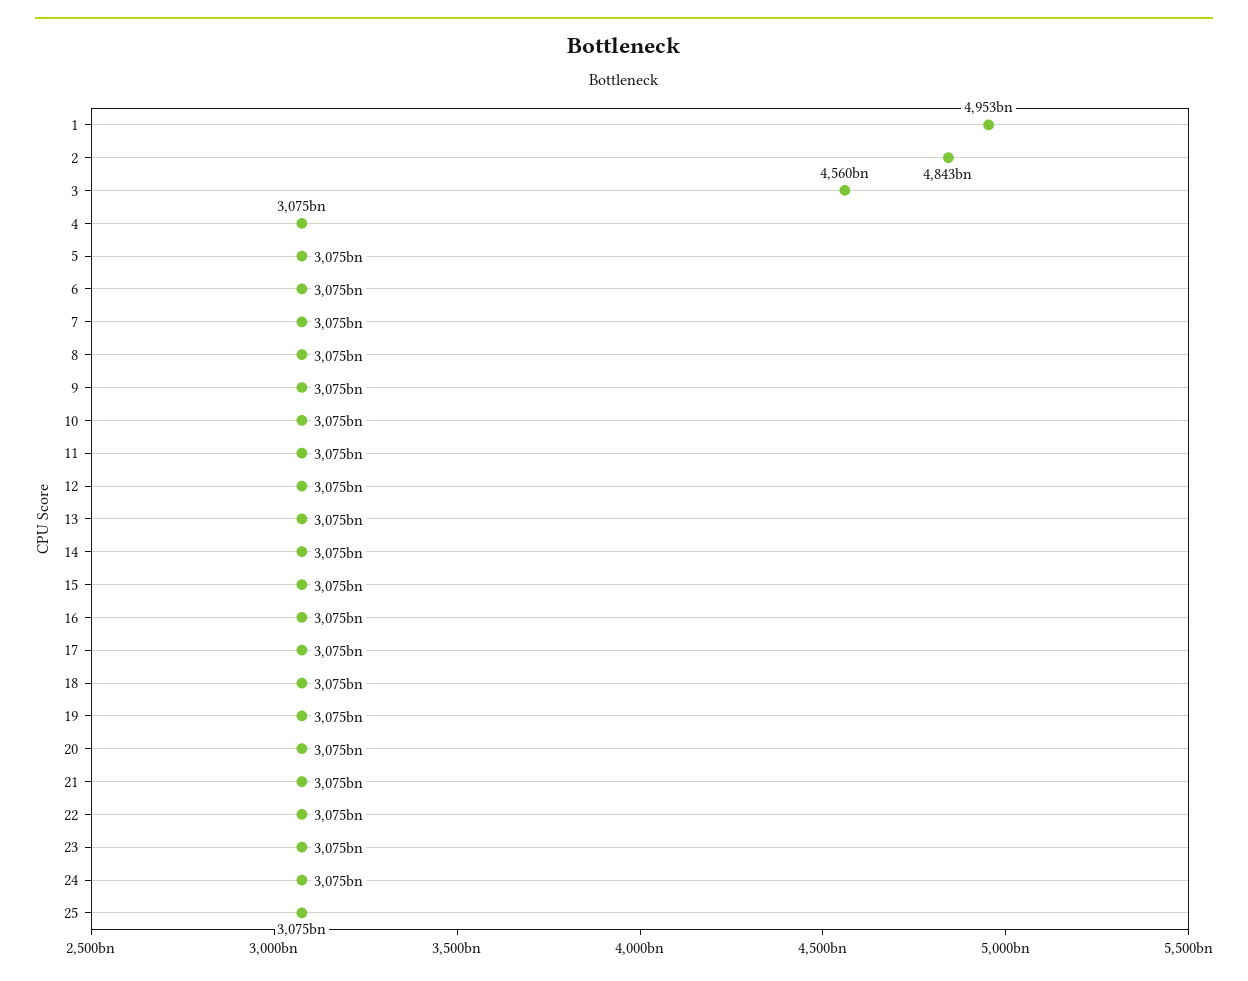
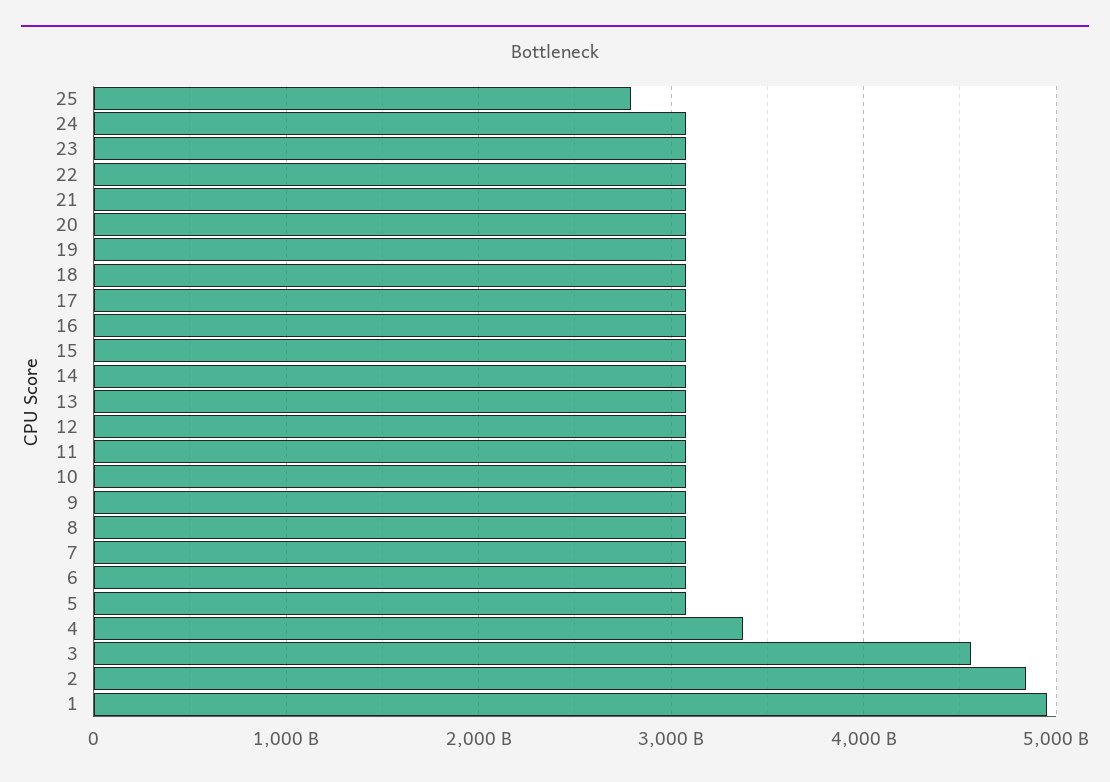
  {
    "1": 4953000000000,
    "2": 4843000000000,
    "3": 4560000000000,
-   "4": 3075000000000,
+   "4": 3400000000000,
    "5": 3075000000000,
    "6": 3075000000000,
    "7": 3075000000000,
    "8": 3075000000000,
    "9": 3075000000000,
    "10": 3075000000000,
    "11": 3075000000000,
    "12": 3075000000000,
    "13": 3075000000000,
    "14": 3075000000000,
    "15": 3075000000000,
    "16": 3075000000000,
    "17": 3075000000000,
    "18": 3075000000000,
    "19": 3075000000000,
    "20": 3075000000000,
    "21": 3075000000000,
    "22": 3075000000000,
    "23": 3075000000000,
    "24": 3075000000000,
-   "25": 3075000000000
+   "25": 2800000000000
  }

